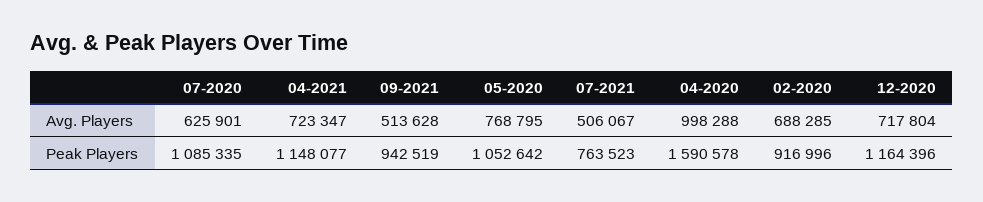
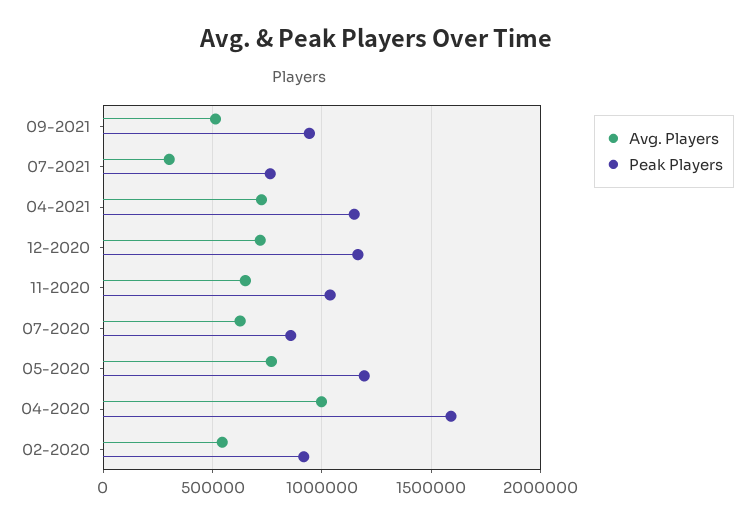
  {
    "Avg. Players": {
      "07-2020": 625901,
      "04-2021": 723347,
      "09-2021": 513628,
      "05-2020": 768795,
-     "07-2021": 506067,
+     "07-2021": 300000,
      "04-2020": 998288,
-     "02-2020": 688285,
+     "02-2020": 550000,
-     "12-2020": 717804
+     "12-2020": 717804,
+     "11-2020": 650000
    },
    "Peak Players": {
-     "07-2020": 1085335,
+     "07-2020": 850000,
      "04-2021": 1148077,
      "09-2021": 942519,
-     "05-2020": 1052642,
+     "05-2020": 1200000,
      "07-2021": 763523,
      "04-2020": 1590578,
      "02-2020": 916996,
-     "12-2020": 1164396
+     "12-2020": 1164396,
+     "11-2020": 1050000
    }
  }

